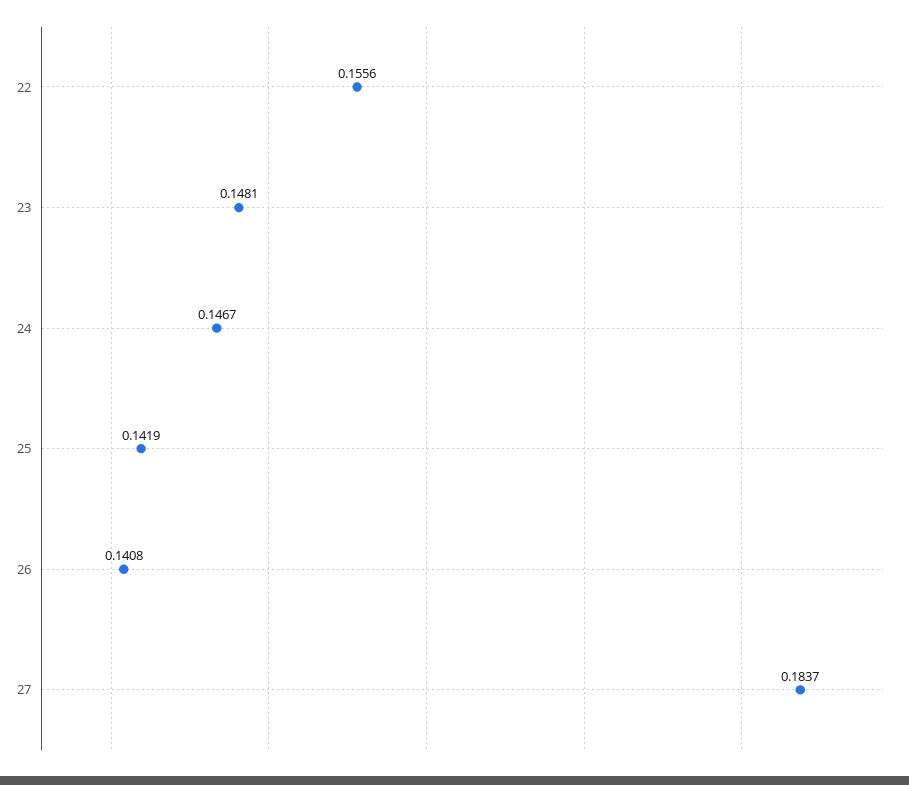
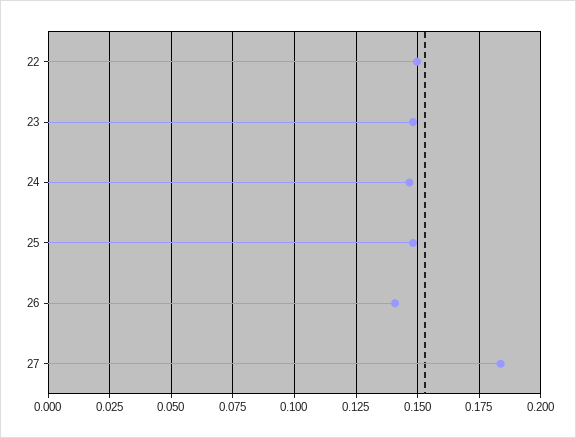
  {
-   "22": 0.1556,
+   "22": 0.15,
    "23": 0.1481,
    "24": 0.1467,
-   "25": 0.1419,
+   "25": 0.1475,
    "26": 0.1408,
    "27": 0.1837
  }

